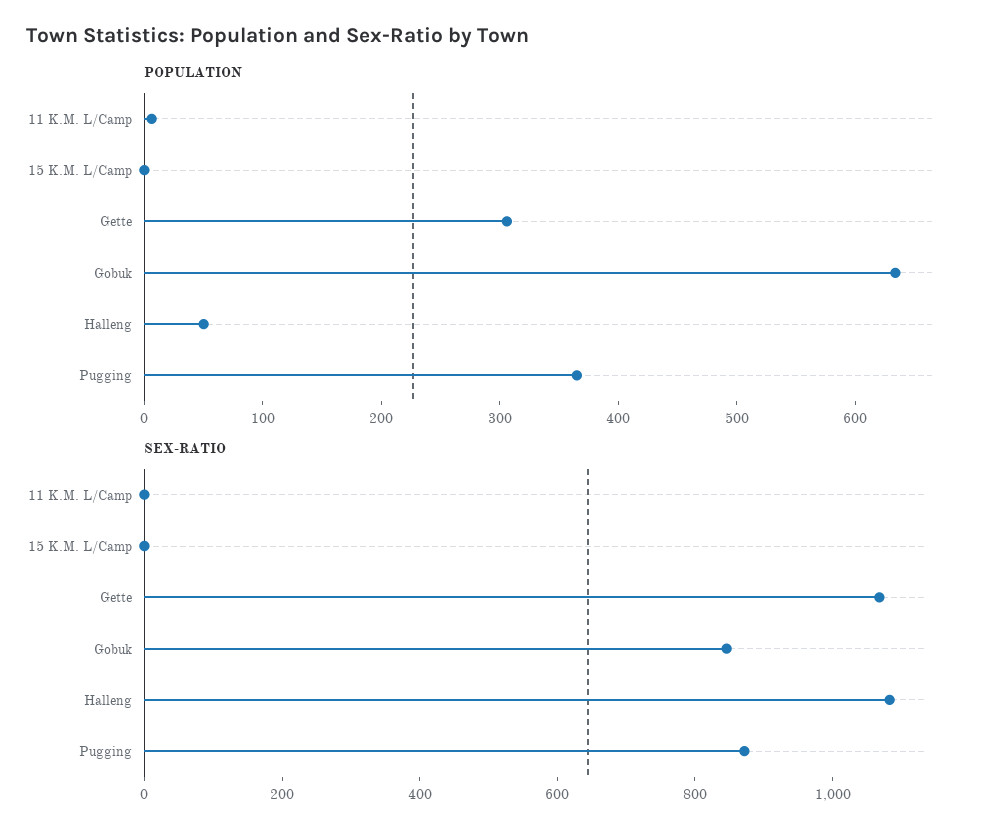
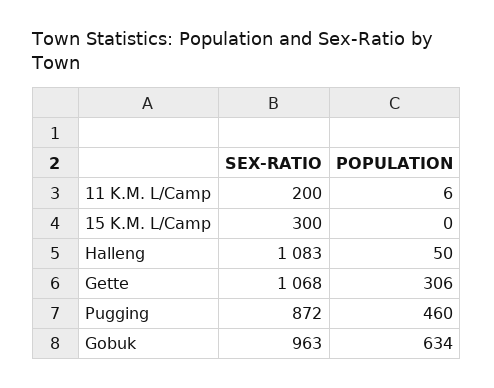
  {
    "POPULATION": {
      "11 K.M. L/Camp": 6,
      "15 K.M. L/Camp": 0,
      "Gette": 306,
      "Gobuk": 634,
      "Halleng": 50,
-     "Pugging": 360
+     "Pugging": 460
    },
    "SEX-RATIO": {
-     "11 K.M. L/Camp": 0,
+     "11 K.M. L/Camp": 200,
-     "15 K.M. L/Camp": 0,
+     "15 K.M. L/Camp": 300,
      "Gette": 1068,
-     "Gobuk": 850,
+     "Gobuk": 963,
      "Halleng": 1083,
      "Pugging": 872
    }
  }

